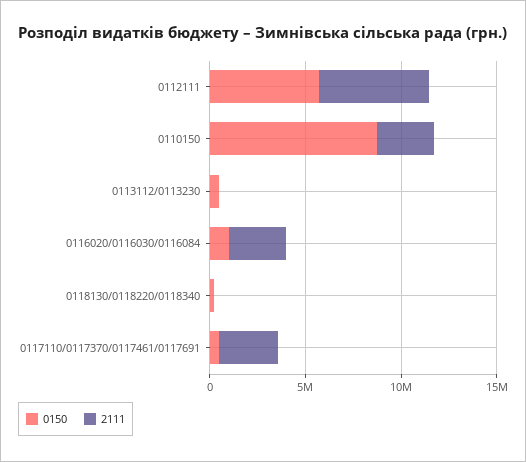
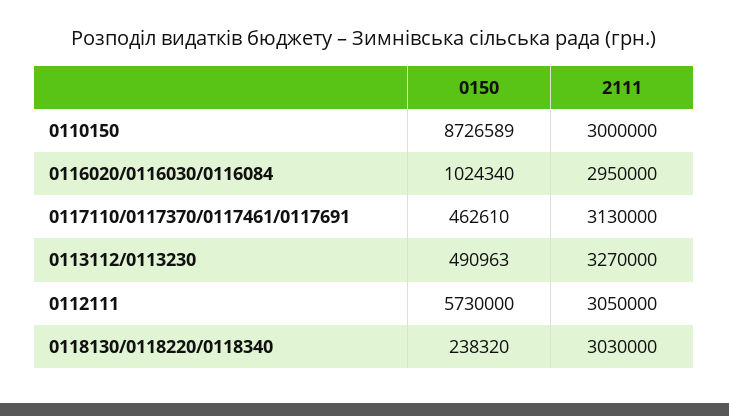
  {
    "0150": {
      "0112111": 5730000,
      "0110150": 8726589,
      "0113112/0113230": 490963,
      "0116020/0116030/0116084": 1024340,
      "0118130/0118220/0118340": 238320,
      "0117110/0117370/0117461/0117691": 462610
    },
    "2111": {
-     "0112111": 6000000,
+     "0112111": 3050000,
      "0110150": 3000000,
-     "0113112/0113230": 0,
+     "0113112/0113230": 3270000,
      "0116020/0116030/0116084": 2950000,
-     "0118130/0118220/0118340": 0,
+     "0118130/0118220/0118340": 3030000,
      "0117110/0117370/0117461/0117691": 3130000
    }
  }

